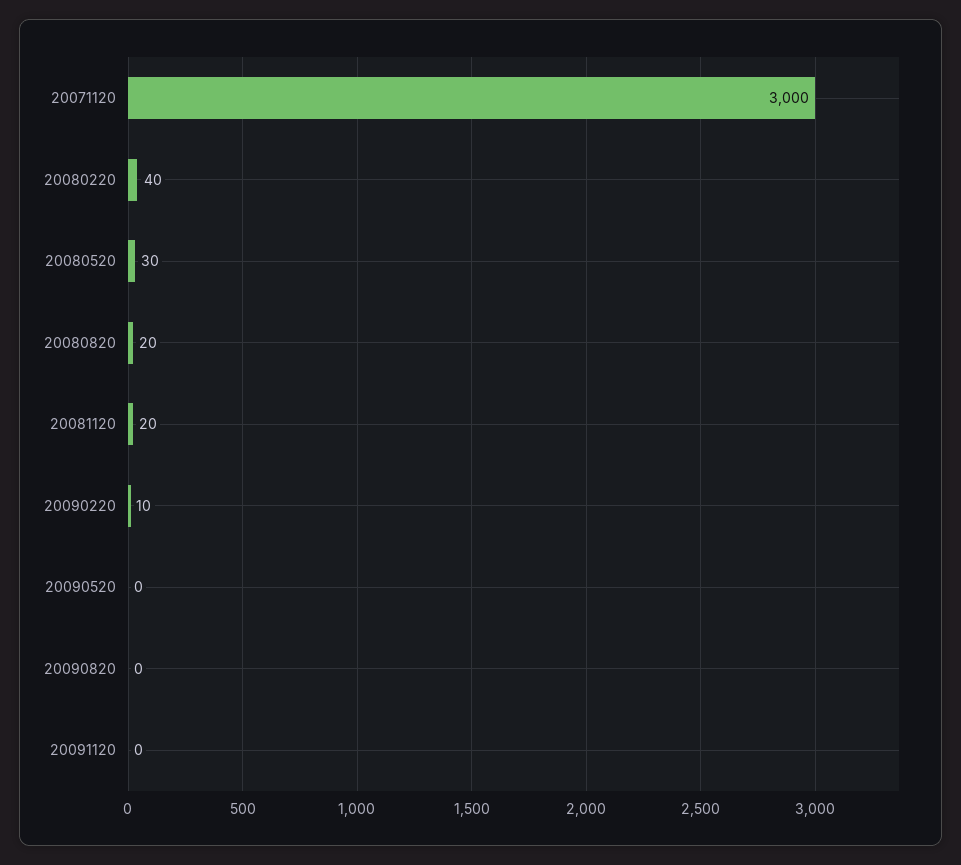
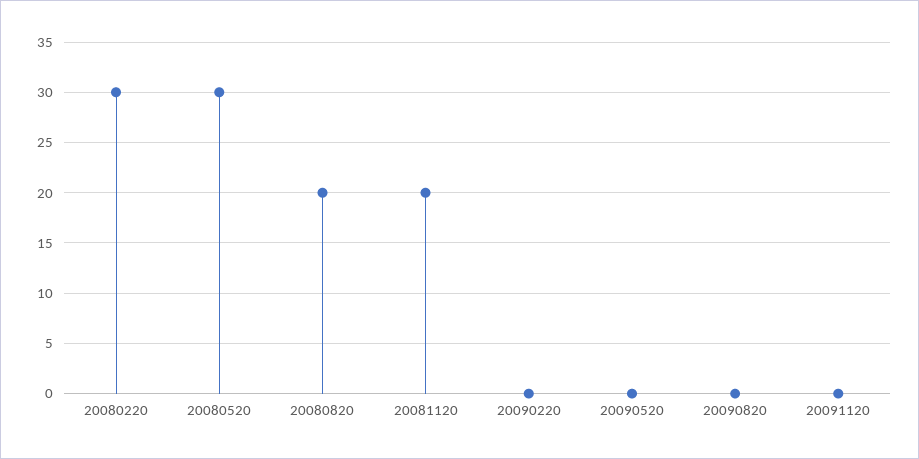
  {
-   "20071120": 3000,
-   "20080220": 40,
+   "20080220": 30,
    "20080520": 30,
    "20080820": 20,
    "20081120": 20,
-   "20090220": 10,
+   "20090220": 0,
    "20090520": 0,
    "20090820": 0,
    "20091120": 0
  }

